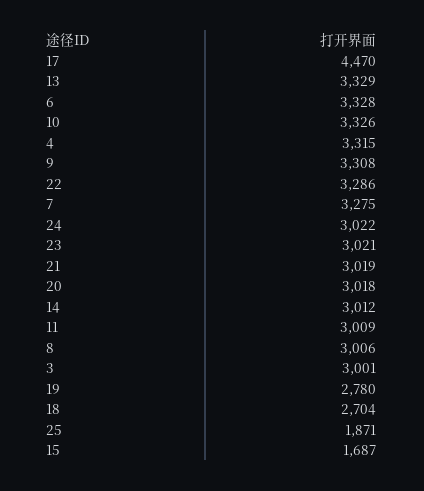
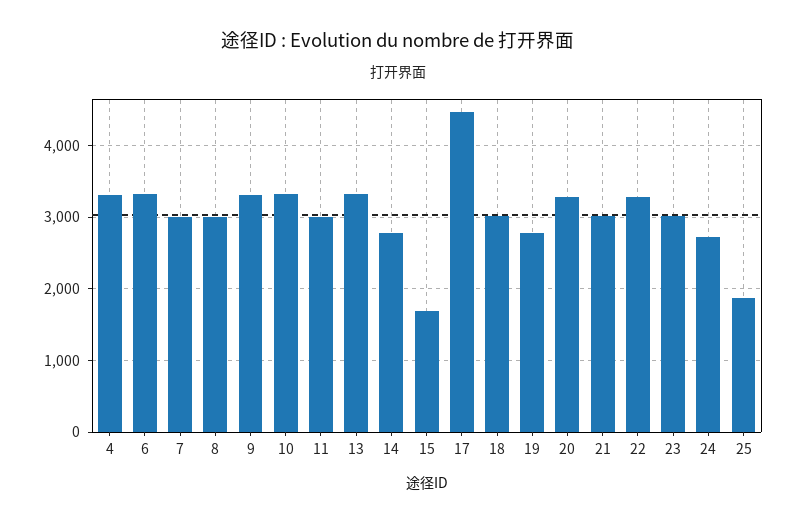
  {
    "17": 4470,
    "13": 3329,
    "6": 3328,
    "10": 3326,
    "4": 3315,
    "9": 3308,
    "22": 3286,
-   "7": 3275,
+   "7": 3000,
-   "24": 3022,
+   "24": 2700,
    "23": 3021,
    "21": 3019,
-   "20": 3018,
+   "20": 3300,
-   "14": 3012,
+   "14": 2800,
    "11": 3009,
    "8": 3006,
-   "3": 3001,
    "19": 2780,
-   "18": 2704,
+   "18": 3000,
    "25": 1871,
    "15": 1687
  }

